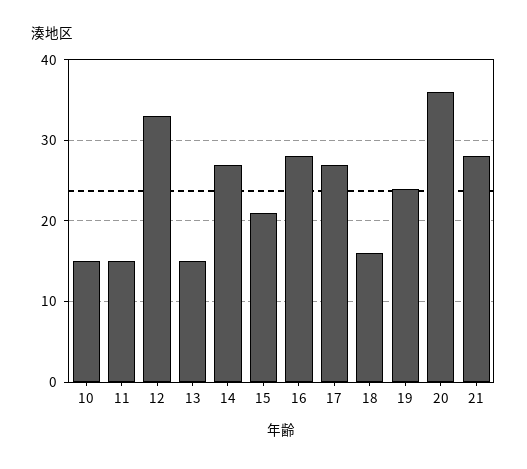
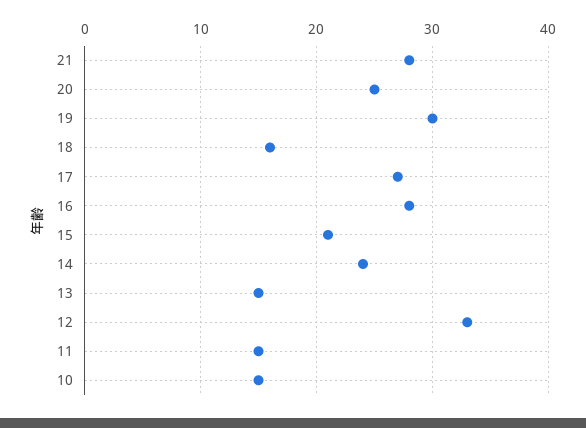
  {
    "10": 15,
    "11": 15,
    "12": 33,
    "13": 15,
-   "14": 27,
+   "14": 24,
    "15": 21,
    "16": 28,
    "17": 27,
    "18": 16,
-   "19": 24,
+   "19": 30,
-   "20": 36,
+   "20": 25,
    "21": 28
  }

